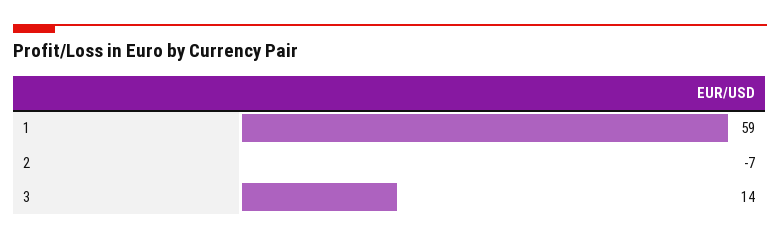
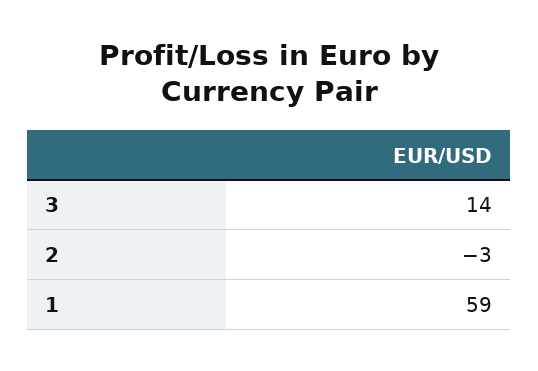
  {
    "1": 59,
-   "2": -7,
+   "2": -3,
    "3": 14
  }

